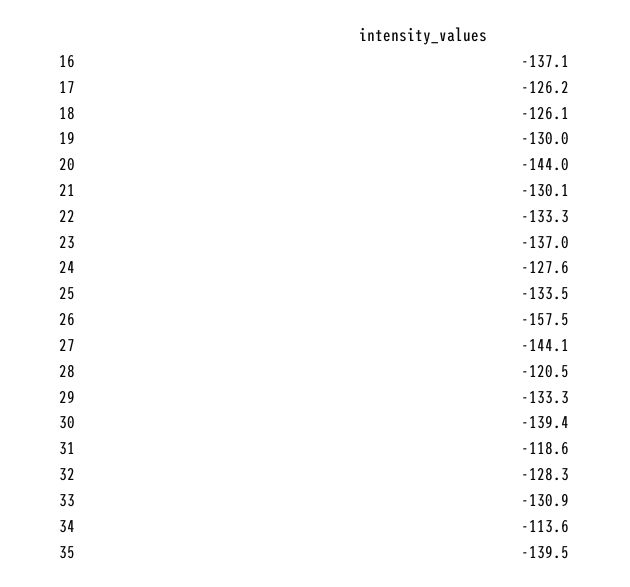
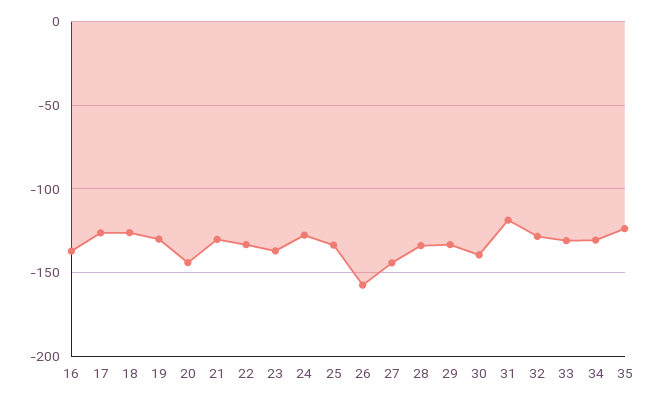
  {
    "16": -137.1,
    "17": -126.2,
    "18": -126.1,
    "19": -130,
    "20": -144,
    "21": -130.1,
    "22": -133.3,
    "23": -137,
    "24": -127.6,
    "25": -133.5,
    "26": -157.5,
    "27": -144.1,
-   "28": -120.5,
+   "28": -135,
    "29": -133.3,
    "30": -139.4,
    "31": -118.6,
    "32": -128.3,
    "33": -130.9,
-   "34": -113.6,
+   "34": -130,
-   "35": -139.5
+   "35": -125
  }

